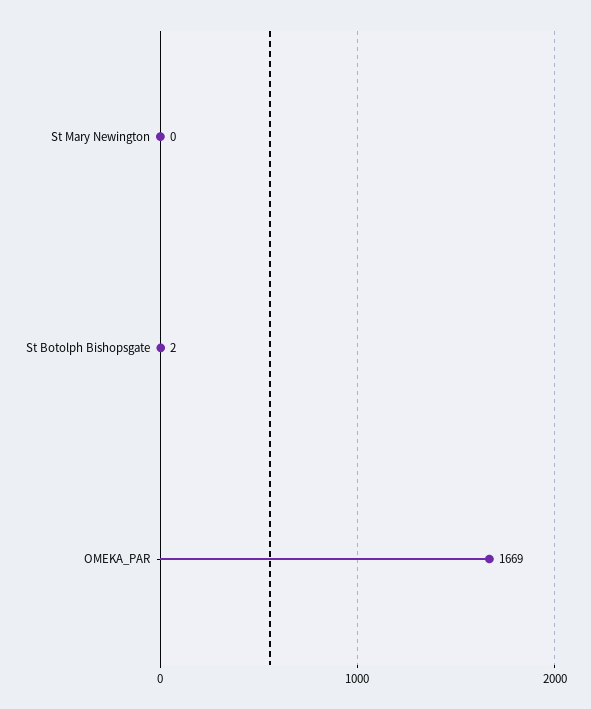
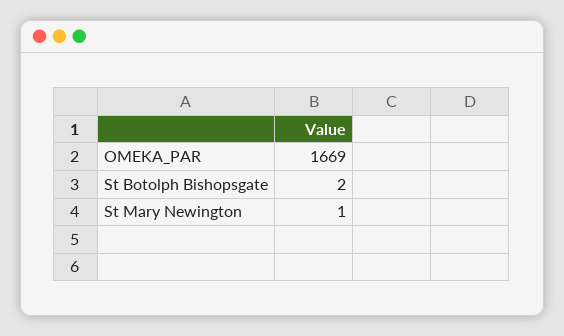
  {
-   "St Mary Newington": 0,
+   "St Mary Newington": 1,
    "St Botolph Bishopsgate": 2,
    "OMEKA_PAR": 1669
  }

